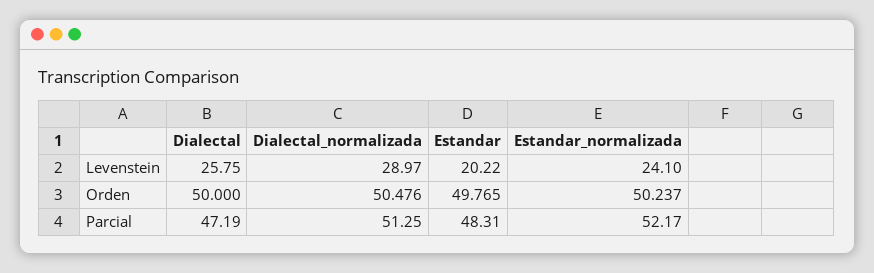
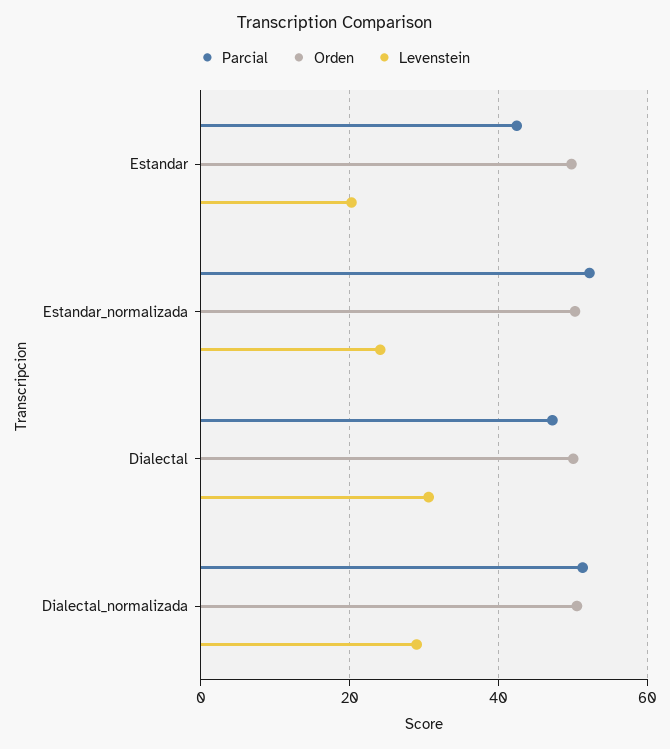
  {
    "Levenstein": {
-     "Dialectal": 25.75,
+     "Dialectal": 30,
      "Dialectal_normalizada": 28.97,
      "Estandar": 20.22,
      "Estandar_normalizada": 24.1
    },
    "Orden": {
      "Dialectal": 50,
      "Dialectal_normalizada": 50.476,
      "Estandar": 49.765,
      "Estandar_normalizada": 50.237
    },
    "Parcial": {
      "Dialectal": 47.19,
      "Dialectal_normalizada": 51.25,
-     "Estandar": 48.31,
+     "Estandar": 42,
      "Estandar_normalizada": 52.17
    }
  }

